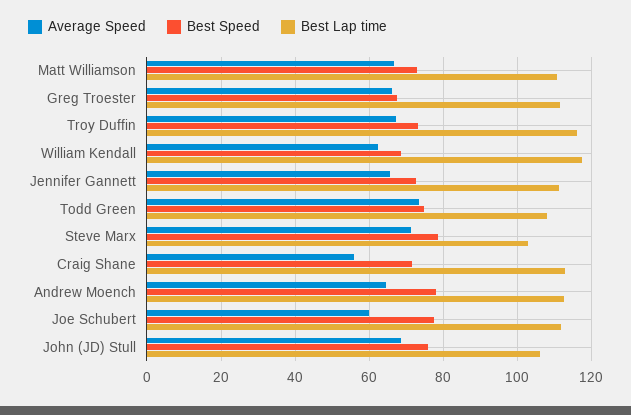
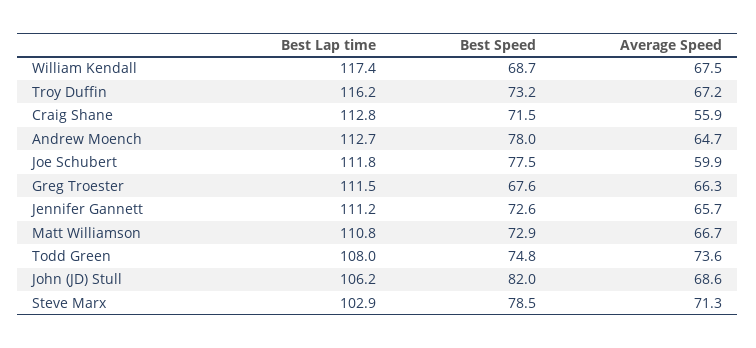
  {
    "Average Speed": {
      "Matt Williamson": 66.7,
      "Greg Troester": 66.3,
      "Troy Duffin": 67.2,
-     "William Kendall": 62,
+     "William Kendall": 67.5,
      "Jennifer Gannett": 65.7,
      "Todd Green": 73.6,
      "Steve Marx": 71.3,
      "Craig Shane": 55.9,
      "Andrew Moench": 64.7,
      "Joe Schubert": 59.9,
      "John (JD) Stull": 68.6
    },
    "Best Speed": {
      "Matt Williamson": 72.9,
      "Greg Troester": 67.6,
      "Troy Duffin": 73.2,
      "William Kendall": 68.7,
      "Jennifer Gannett": 72.6,
      "Todd Green": 74.8,
      "Steve Marx": 78.5,
      "Craig Shane": 71.5,
      "Andrew Moench": 78,
      "Joe Schubert": 77.5,
-     "John (JD) Stull": 76
+     "John (JD) Stull": 82
    },
    "Best Lap time": {
      "Matt Williamson": 110.8,
      "Greg Troester": 111.5,
      "Troy Duffin": 116.2,
      "William Kendall": 117.4,
      "Jennifer Gannett": 111.2,
      "Todd Green": 108,
      "Steve Marx": 102.9,
      "Craig Shane": 112.8,
      "Andrew Moench": 112.7,
      "Joe Schubert": 111.8,
      "John (JD) Stull": 106.2
    }
  }

